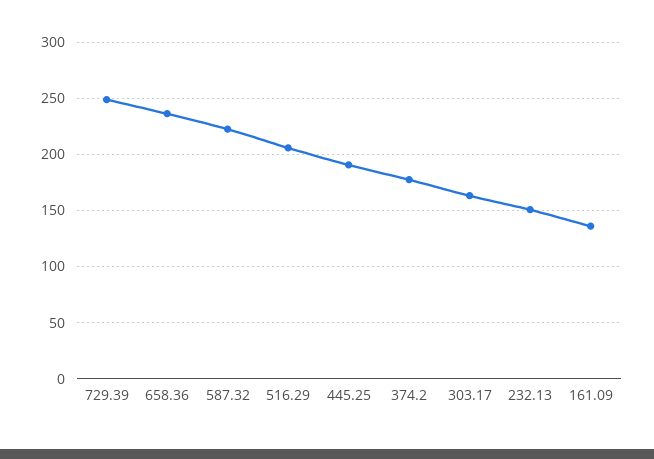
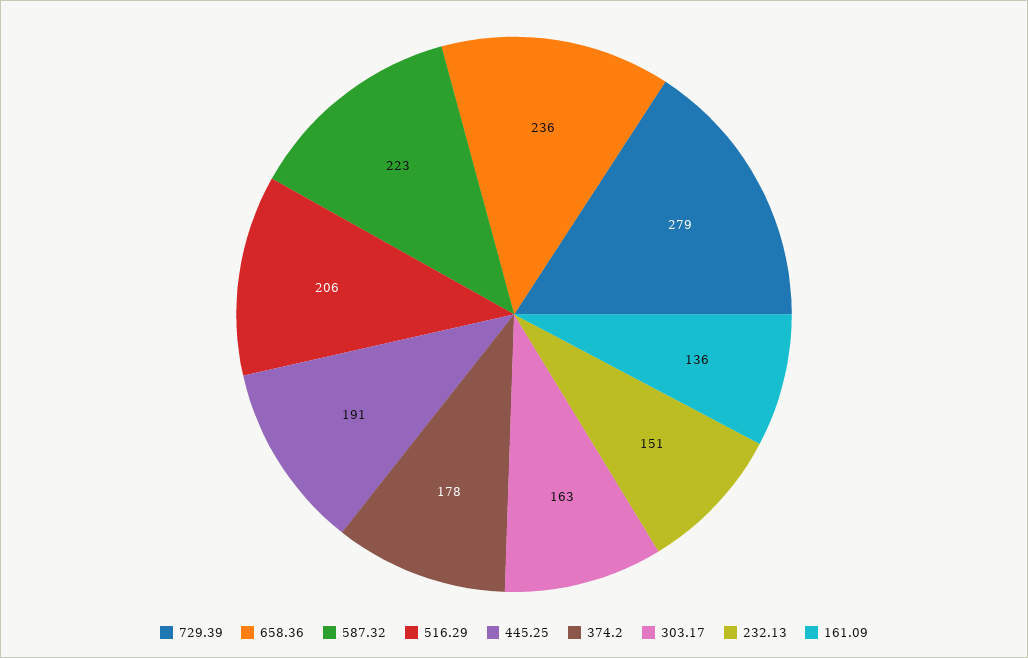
  {
-   "729.39": 250,
+   "729.39": 279,
    "658.36": 236,
    "587.32": 223,
    "516.29": 206,
    "445.25": 191,
    "374.2": 178,
    "303.17": 163,
    "232.13": 151,
    "161.09": 136
  }

